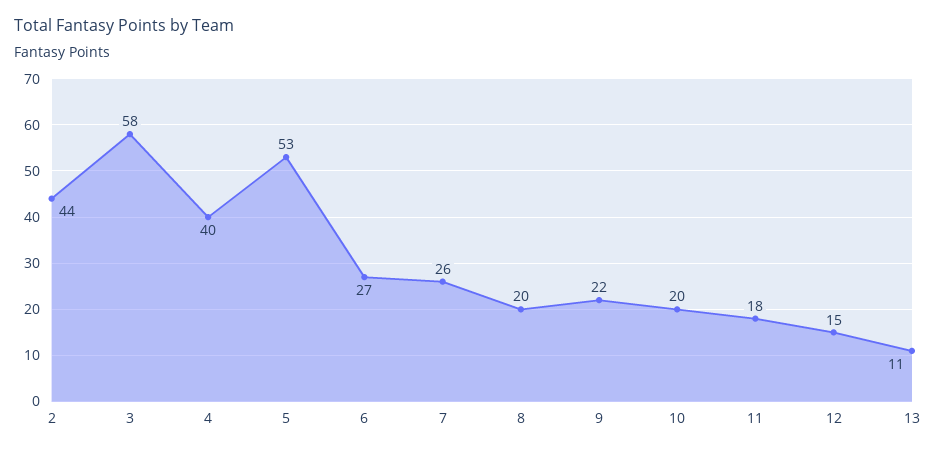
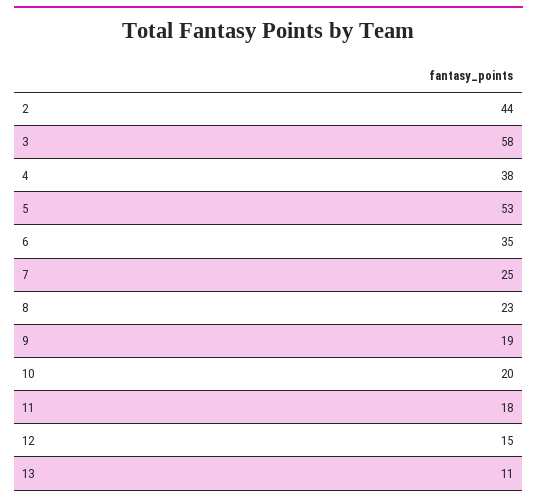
  {
    "2": 44,
    "3": 58,
-   "4": 40,
+   "4": 38,
    "5": 53,
-   "6": 27,
+   "6": 35,
-   "7": 26,
+   "7": 25,
-   "8": 20,
+   "8": 23,
-   "9": 22,
+   "9": 19,
    "10": 20,
    "11": 18,
    "12": 15,
    "13": 11
  }

